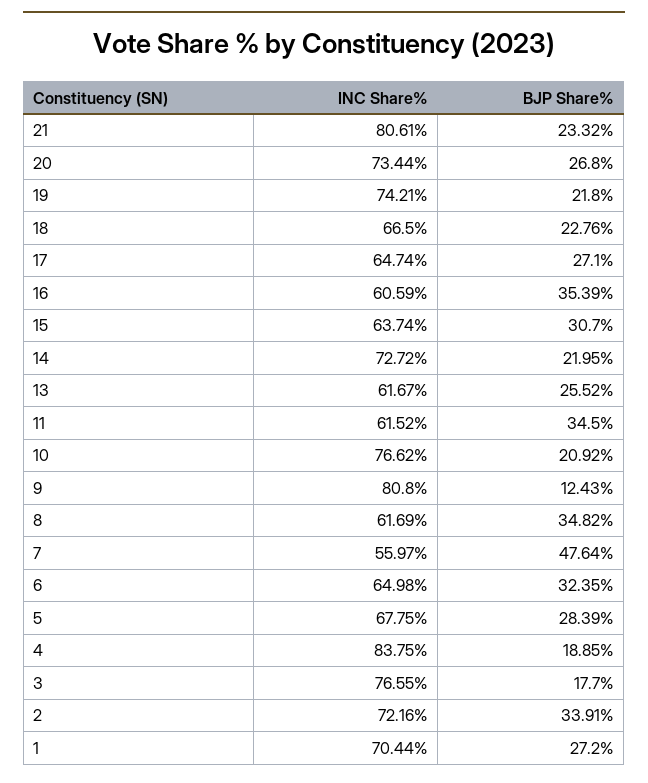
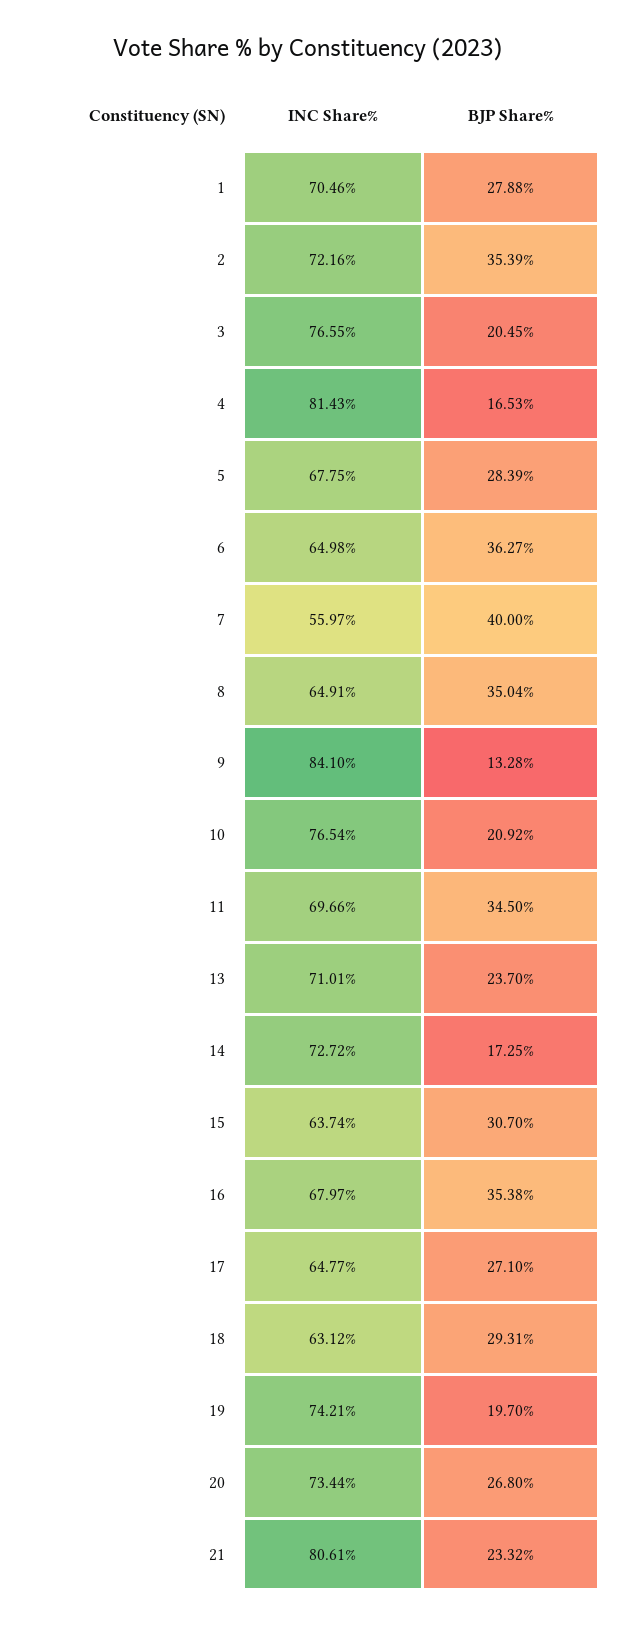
  {
    "INC Share%": {
      "21": 80.61,
      "20": 73.44,
      "19": 74.21,
-     "18": 66.5,
+     "18": 63.12,
-     "17": 64.74,
+     "17": 64.77,
-     "16": 60.59,
+     "16": 67.97,
      "15": 63.74,
      "14": 72.72,
-     "13": 61.67,
+     "13": 71.01,
-     "11": 61.52,
+     "11": 69.66,
-     "10": 76.62,
+     "10": 76.54,
-     "9": 80.8,
+     "9": 84.1,
-     "8": 61.69,
+     "8": 64.91,
      "7": 55.97,
      "6": 64.98,
      "5": 67.75,
-     "4": 83.75,
+     "4": 81.43,
      "3": 76.55,
      "2": 72.16,
-     "1": 70.44
+     "1": 70.46
    },
    "BJP Share%": {
      "21": 23.32,
      "20": 26.8,
-     "19": 21.8,
+     "19": 19.7,
-     "18": 22.76,
+     "18": 29.31,
      "17": 27.1,
-     "16": 35.39,
+     "16": 35.38,
      "15": 30.7,
-     "14": 21.95,
+     "14": 17.25,
-     "13": 25.52,
+     "13": 23.7,
      "11": 34.5,
      "10": 20.92,
-     "9": 12.43,
+     "9": 13.28,
-     "8": 34.82,
+     "8": 35.04,
-     "7": 47.64,
+     "7": 40,
-     "6": 32.35,
+     "6": 36.27,
      "5": 28.39,
-     "4": 18.85,
+     "4": 16.53,
-     "3": 17.7,
+     "3": 20.45,
-     "2": 33.91,
+     "2": 35.39,
-     "1": 27.2
+     "1": 27.88
    }
  }

